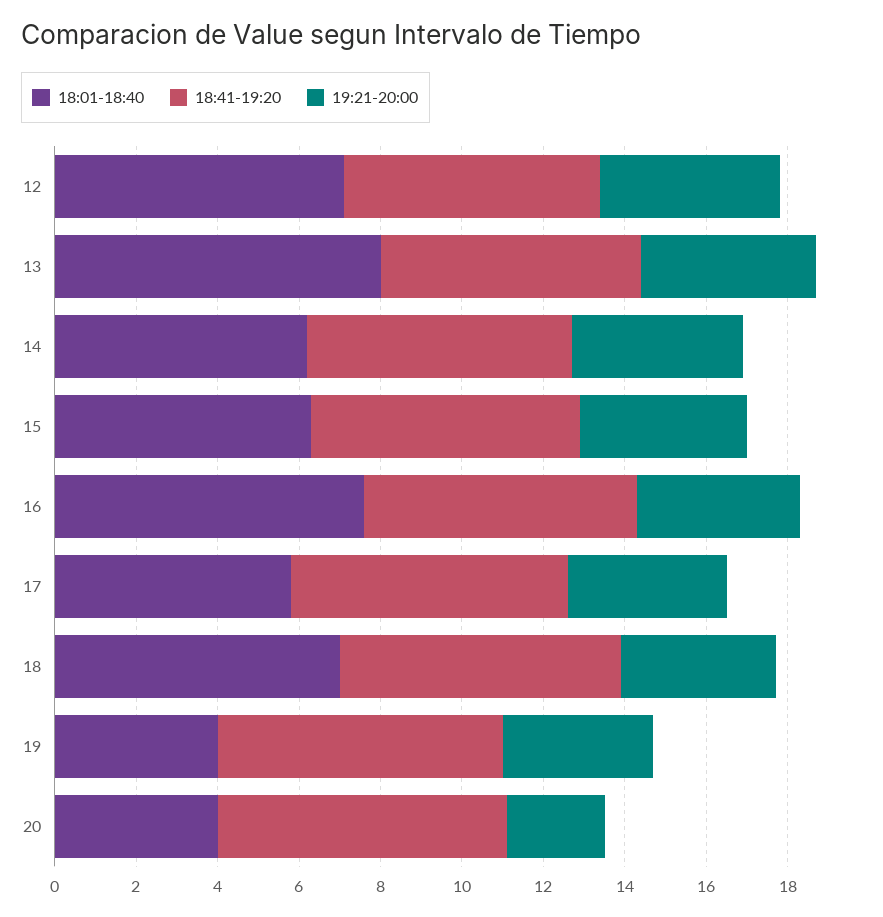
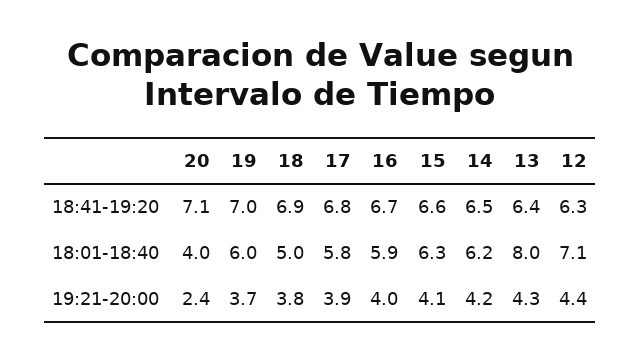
  {
    "18:01-18:40": {
      "12": 7.1,
      "13": 8,
      "14": 6.2,
      "15": 6.3,
-     "16": 7.5,
+     "16": 5.9,
      "17": 5.8,
-     "18": 7,
+     "18": 5,
-     "19": 4,
+     "19": 6,
      "20": 4
    },
    "18:41-19:20": {
      "12": 6.3,
      "13": 6.4,
      "14": 6.5,
      "15": 6.6,
      "16": 6.7,
      "17": 6.8,
      "18": 6.9,
      "19": 7,
      "20": 7.1
    },
    "19:21-20:00": {
      "12": 4.4,
      "13": 4.3,
      "14": 4.2,
      "15": 4.1,
      "16": 4,
      "17": 3.9,
      "18": 3.8,
      "19": 3.7,
      "20": 2.4
    }
  }

